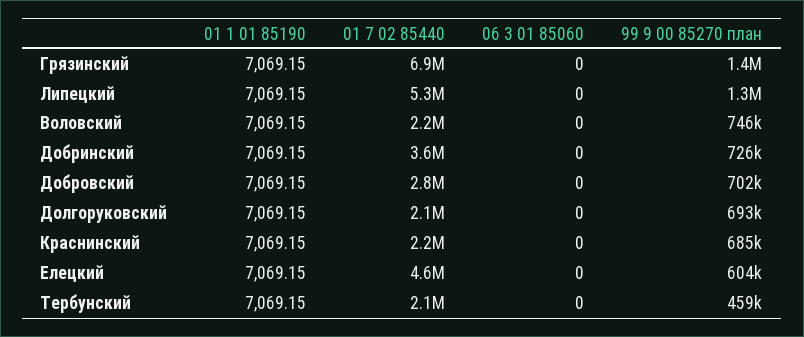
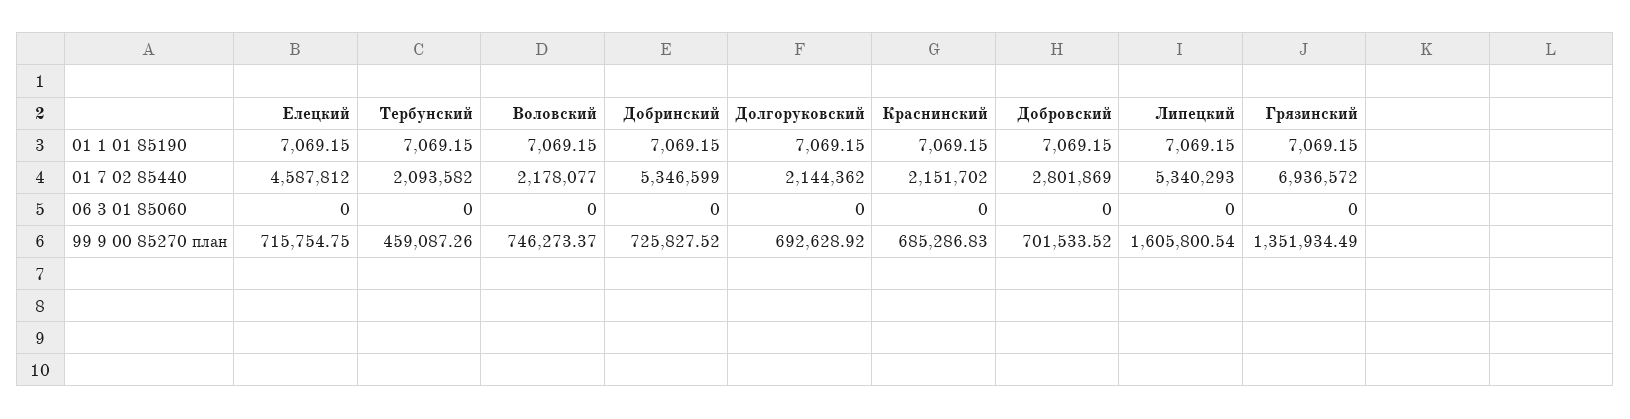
  {
    "01 1 01 85190": {
      "Грязинский": 7069.15,
      "Липецкий": 7069.15,
      "Воловский": 7069.15,
      "Добринский": 7069.15,
      "Добровский": 7069.15,
      "Долгоруковский": 7069.15,
      "Краснинский": 7069.15,
      "Елецкий": 7069.15,
      "Тербунский": 7069.15
    },
    "01 7 02 85440": {
      "Грязинский": 6936572,
      "Липецкий": 5340293,
      "Воловский": 2178077,
-     "Добринский": 3600000,
+     "Добринский": 5346599,
      "Добровский": 2801869,
      "Долгоруковский": 2144362,
      "Краснинский": 2151702,
      "Елецкий": 4587812,
      "Тербунский": 2093582
    },
    "06 3 01 85060": {
      "Грязинский": 0,
      "Липецкий": 0,
      "Воловский": 0,
      "Добринский": 0,
      "Добровский": 0,
      "Долгоруковский": 0,
      "Краснинский": 0,
      "Елецкий": 0,
      "Тербунский": 0
    },
    "99 9 00 85270 план": {
      "Грязинский": 1351934.49,
-     "Липецкий": 1300000,
+     "Липецкий": 1605800.54,
      "Воловский": 746273.37,
      "Добринский": 725827.52,
      "Добровский": 701533.52,
      "Долгоруковский": 692628.92,
      "Краснинский": 685286.83,
-     "Елецкий": 604000,
+     "Елецкий": 715754.75,
      "Тербунский": 459087.26
    }
  }

